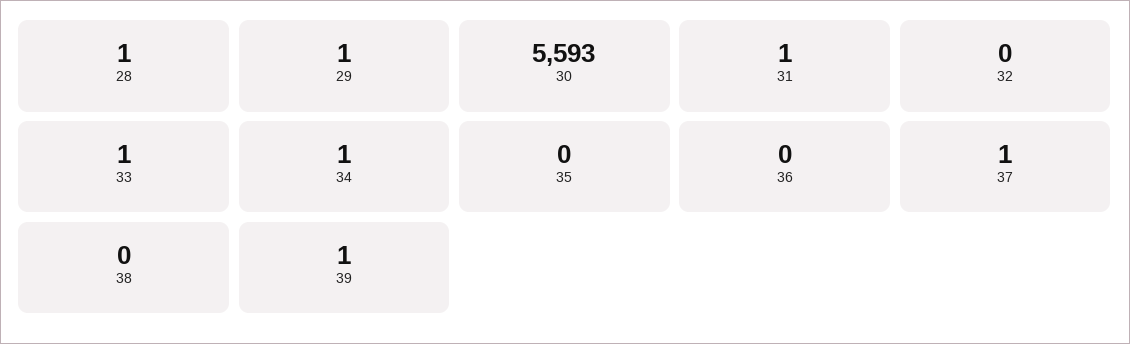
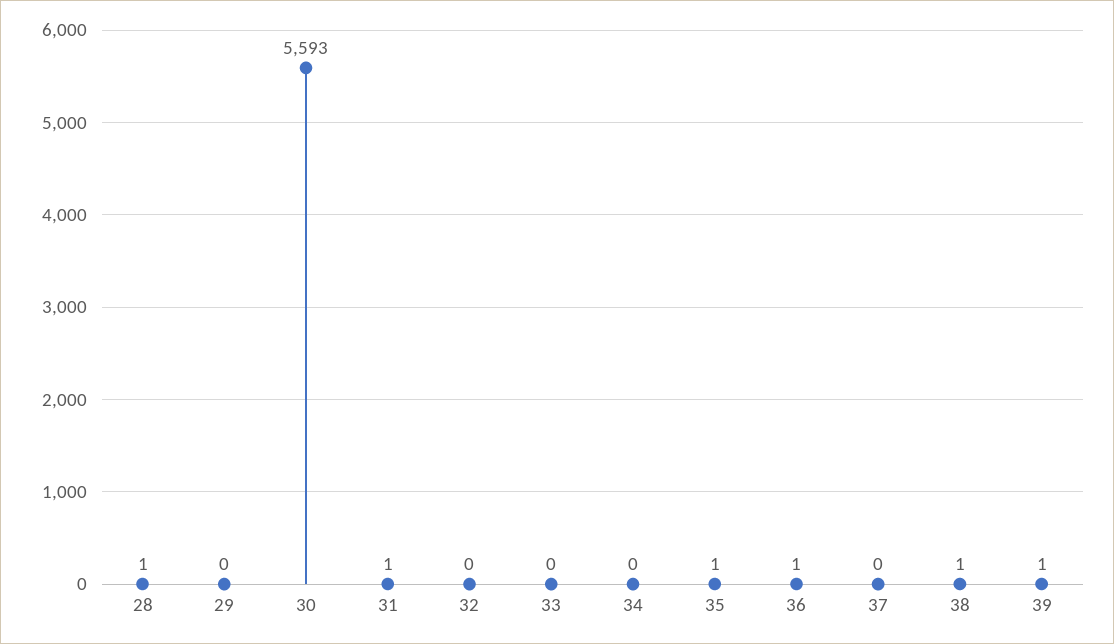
  {
    "28": 1,
-   "29": 1,
+   "29": 0,
    "30": 5593,
    "31": 1,
    "32": 0,
-   "33": 1,
+   "33": 0,
-   "34": 1,
+   "34": 0,
-   "35": 0,
+   "35": 1,
-   "36": 0,
+   "36": 1,
-   "37": 1,
+   "37": 0,
-   "38": 0,
+   "38": 1,
    "39": 1
  }

